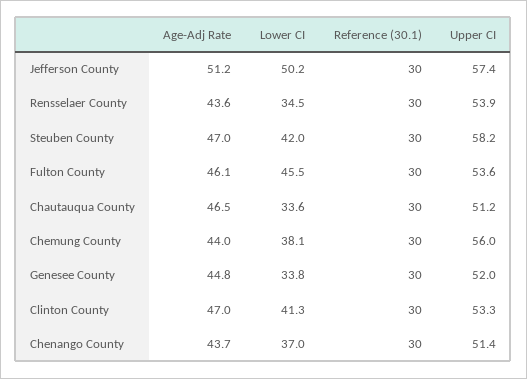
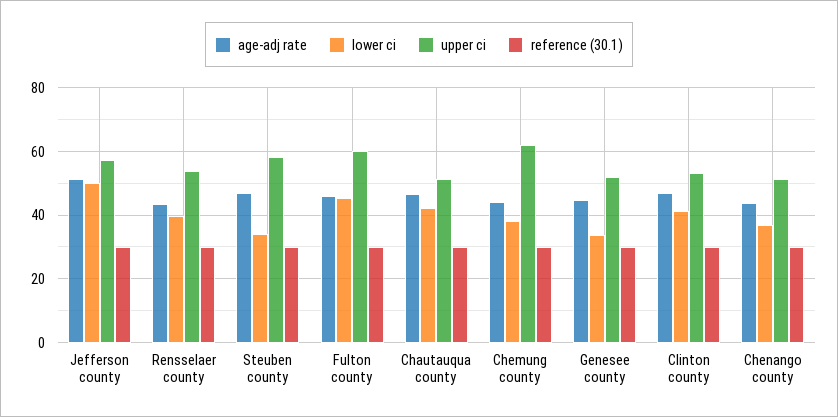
  {
    "Age-Adj Rate": {
      "Jefferson County": 51.2,
      "Rensselaer County": 43.6,
      "Steuben County": 47,
      "Fulton County": 46.1,
      "Chautauqua County": 46.5,
      "Chemung County": 44,
      "Genesee County": 44.8,
      "Clinton County": 47,
      "Chenango County": 43.7
    },
    "Lower CI": {
      "Jefferson County": 50.2,
-     "Rensselaer County": 34.5,
+     "Rensselaer County": 40,
-     "Steuben County": 42,
+     "Steuben County": 34,
      "Fulton County": 45.5,
-     "Chautauqua County": 33.6,
+     "Chautauqua County": 42,
      "Chemung County": 38.1,
      "Genesee County": 33.8,
      "Clinton County": 41.3,
      "Chenango County": 37
    },
    "Reference (30.1)": {
      "Jefferson County": 30,
      "Rensselaer County": 30,
      "Steuben County": 30,
      "Fulton County": 30,
      "Chautauqua County": 30,
      "Chemung County": 30,
      "Genesee County": 30,
      "Clinton County": 30,
      "Chenango County": 30
    },
    "Upper CI": {
      "Jefferson County": 57.4,
      "Rensselaer County": 53.9,
      "Steuben County": 58.2,
-     "Fulton County": 53.6,
+     "Fulton County": 60,
      "Chautauqua County": 51.2,
-     "Chemung County": 56,
+     "Chemung County": 62,
      "Genesee County": 52,
      "Clinton County": 53.3,
      "Chenango County": 51.4
    }
  }

